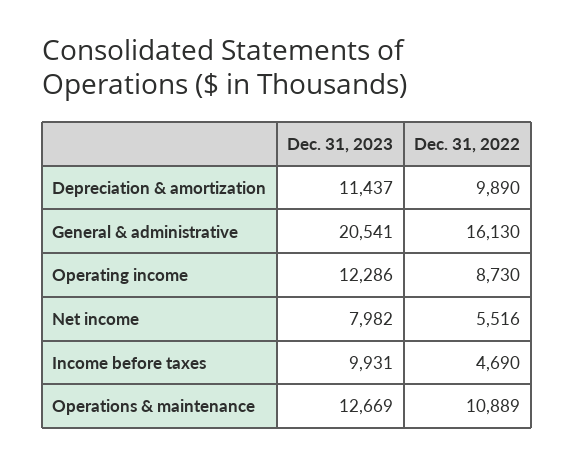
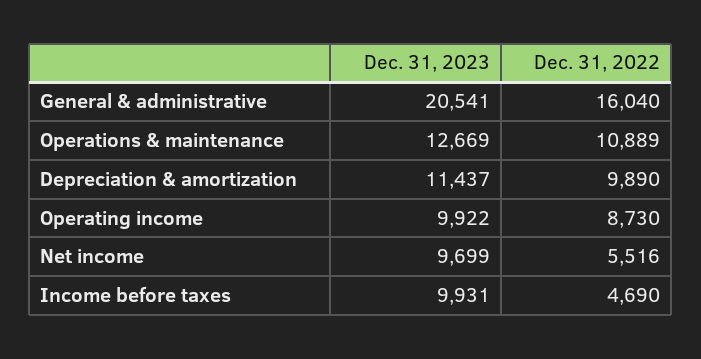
  {
    "Dec. 31, 2023": {
      "Depreciation & amortization": 11437,
      "General & administrative": 20541,
-     "Operating income": 12286,
+     "Operating income": 9922,
-     "Net income": 7982,
+     "Net income": 9699,
      "Income before taxes": 9931,
      "Operations & maintenance": 12669
    },
    "Dec. 31, 2022": {
      "Depreciation & amortization": 9890,
-     "General & administrative": 16130,
+     "General & administrative": 16040,
      "Operating income": 8730,
      "Net income": 5516,
      "Income before taxes": 4690,
      "Operations & maintenance": 10889
    }
  }

